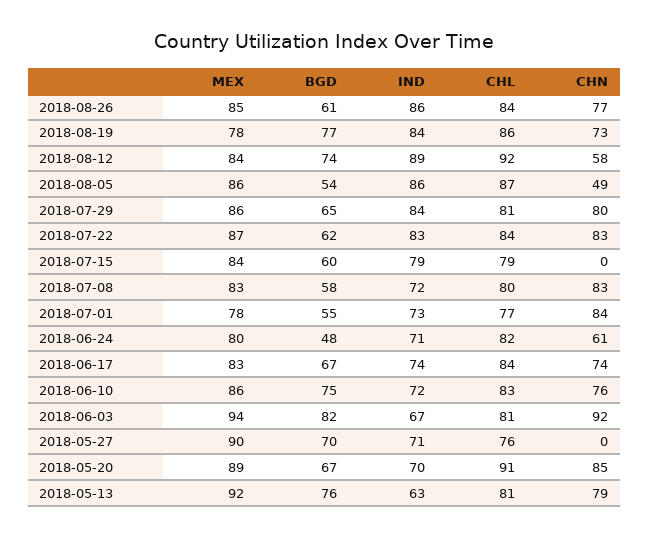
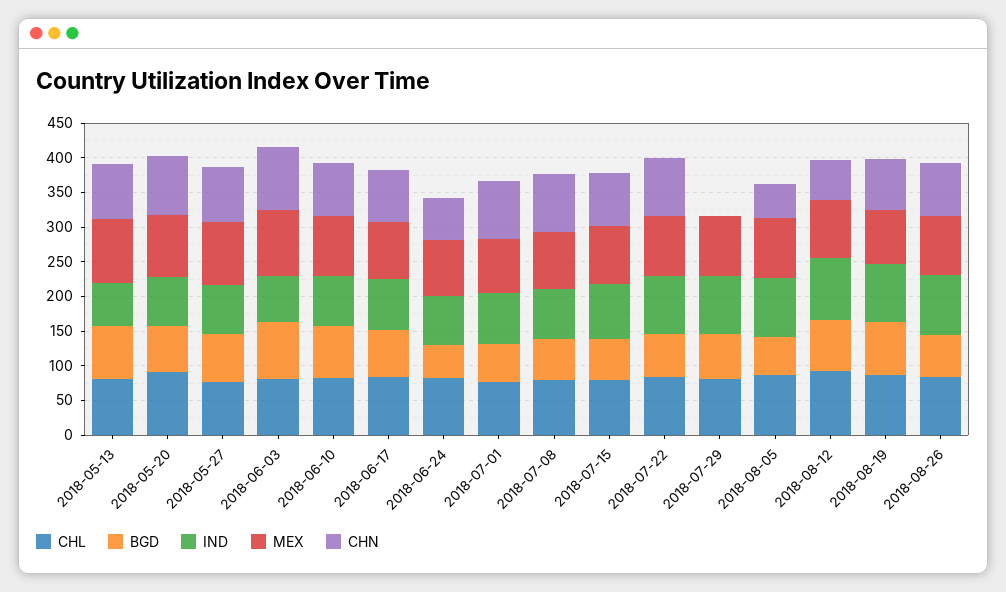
  {
    "MEX": {
      "2018-08-26": 85,
      "2018-08-19": 78,
      "2018-08-12": 84,
      "2018-08-05": 86,
      "2018-07-29": 86,
      "2018-07-22": 87,
      "2018-07-15": 84,
      "2018-07-08": 83,
      "2018-07-01": 78,
      "2018-06-24": 80,
      "2018-06-17": 83,
      "2018-06-10": 86,
      "2018-06-03": 94,
      "2018-05-27": 90,
      "2018-05-20": 89,
      "2018-05-13": 92
    },
    "BGD": {
      "2018-08-26": 61,
      "2018-08-19": 77,
      "2018-08-12": 74,
      "2018-08-05": 54,
      "2018-07-29": 65,
      "2018-07-22": 62,
      "2018-07-15": 60,
      "2018-07-08": 58,
      "2018-07-01": 55,
      "2018-06-24": 48,
      "2018-06-17": 67,
      "2018-06-10": 75,
      "2018-06-03": 82,
      "2018-05-27": 70,
      "2018-05-20": 67,
      "2018-05-13": 76
    },
    "IND": {
      "2018-08-26": 86,
      "2018-08-19": 84,
      "2018-08-12": 89,
      "2018-08-05": 86,
      "2018-07-29": 84,
      "2018-07-22": 83,
      "2018-07-15": 79,
      "2018-07-08": 72,
      "2018-07-01": 73,
      "2018-06-24": 71,
      "2018-06-17": 74,
      "2018-06-10": 72,
      "2018-06-03": 67,
      "2018-05-27": 71,
      "2018-05-20": 70,
      "2018-05-13": 63
    },
    "CHL": {
      "2018-08-26": 84,
      "2018-08-19": 86,
      "2018-08-12": 92,
      "2018-08-05": 87,
      "2018-07-29": 81,
      "2018-07-22": 84,
      "2018-07-15": 79,
      "2018-07-08": 80,
      "2018-07-01": 77,
      "2018-06-24": 82,
      "2018-06-17": 84,
      "2018-06-10": 83,
      "2018-06-03": 81,
      "2018-05-27": 76,
      "2018-05-20": 91,
      "2018-05-13": 81
    },
    "CHN": {
      "2018-08-26": 77,
      "2018-08-19": 73,
      "2018-08-12": 58,
      "2018-08-05": 49,
-     "2018-07-29": 80,
+     "2018-07-29": 0,
      "2018-07-22": 83,
-     "2018-07-15": 0,
+     "2018-07-15": 75,
      "2018-07-08": 83,
      "2018-07-01": 84,
      "2018-06-24": 61,
      "2018-06-17": 74,
      "2018-06-10": 76,
      "2018-06-03": 92,
-     "2018-05-27": 0,
+     "2018-05-27": 75,
      "2018-05-20": 85,
      "2018-05-13": 79
    }
  }

